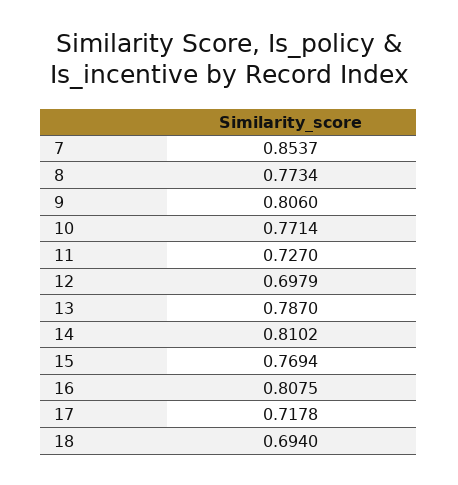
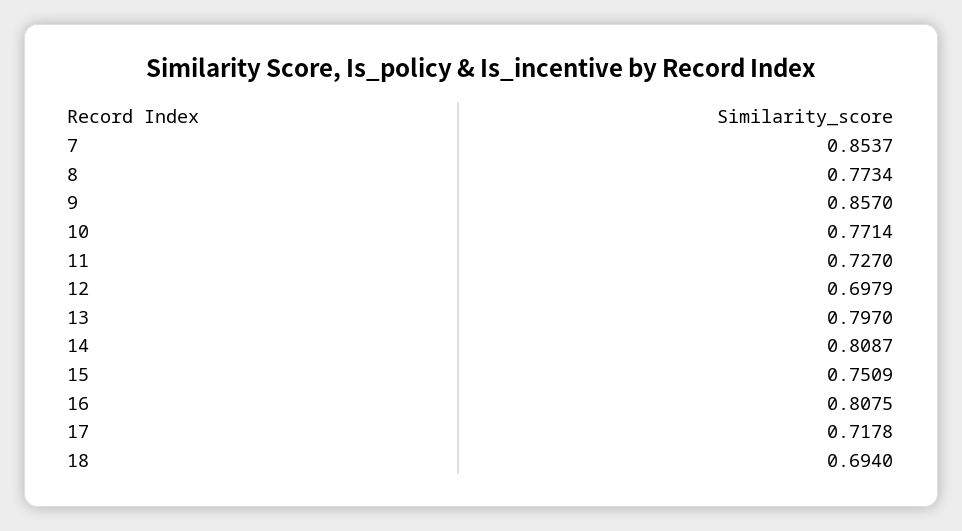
  {
    "7": 0.8537,
    "8": 0.7734,
-   "9": 0.806,
+   "9": 0.857,
    "10": 0.7714,
    "11": 0.727,
    "12": 0.6979,
-   "13": 0.787,
+   "13": 0.797,
-   "14": 0.8102,
+   "14": 0.8087,
-   "15": 0.7694,
+   "15": 0.7509,
    "16": 0.8075,
    "17": 0.7178,
    "18": 0.694
  }

